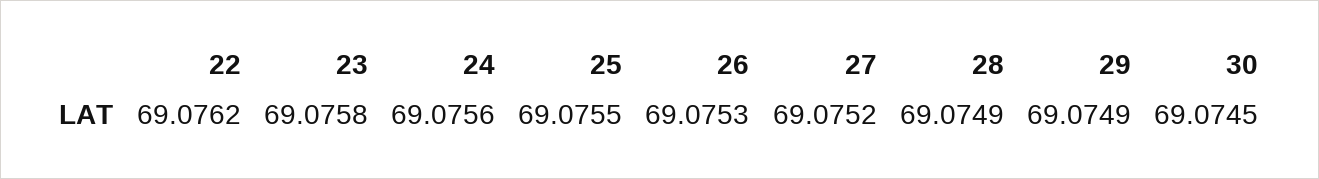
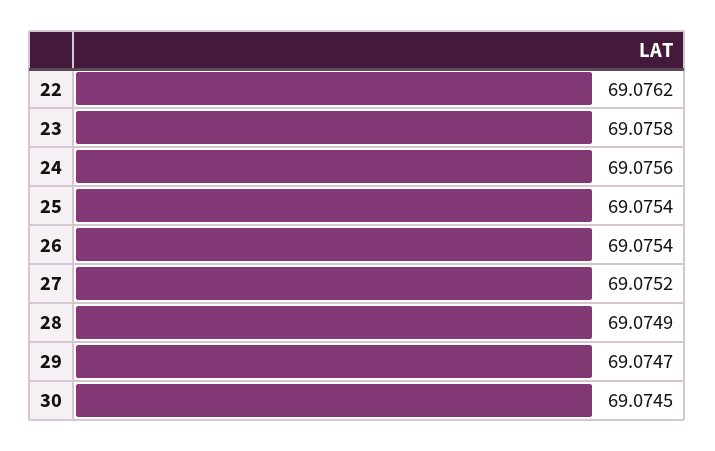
  {
    "22": 69.0762,
    "23": 69.0758,
    "24": 69.0756,
-   "25": 69.0755,
+   "25": 69.0754,
-   "26": 69.0753,
+   "26": 69.0754,
    "27": 69.0752,
    "28": 69.0749,
-   "29": 69.0749,
+   "29": 69.0747,
    "30": 69.0745
  }

